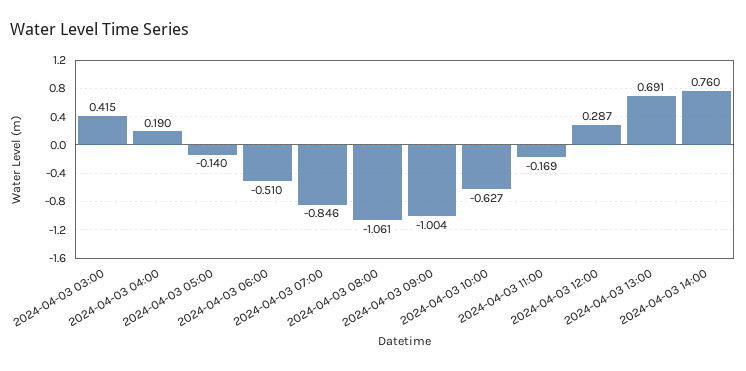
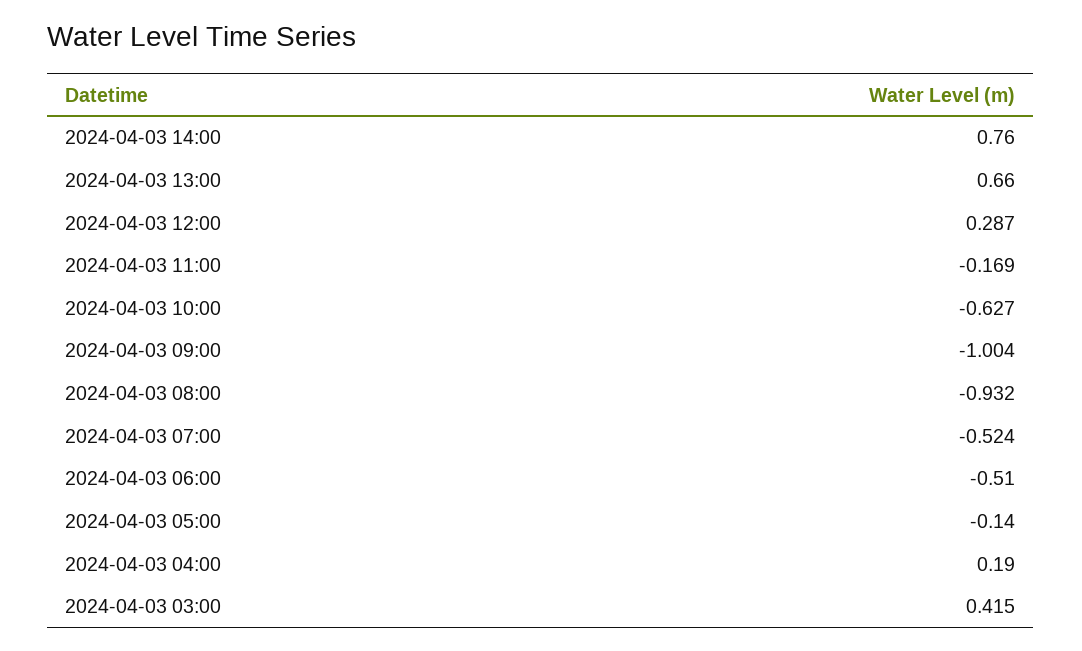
  {
    "2024-04-03 03:00": 0.415,
    "2024-04-03 04:00": 0.19,
    "2024-04-03 05:00": -0.14,
    "2024-04-03 06:00": -0.51,
-   "2024-04-03 07:00": -0.846,
+   "2024-04-03 07:00": -0.524,
-   "2024-04-03 08:00": -1.061,
+   "2024-04-03 08:00": -0.932,
    "2024-04-03 09:00": -1.004,
    "2024-04-03 10:00": -0.627,
    "2024-04-03 11:00": -0.169,
    "2024-04-03 12:00": 0.287,
-   "2024-04-03 13:00": 0.691,
+   "2024-04-03 13:00": 0.66,
    "2024-04-03 14:00": 0.76
  }

